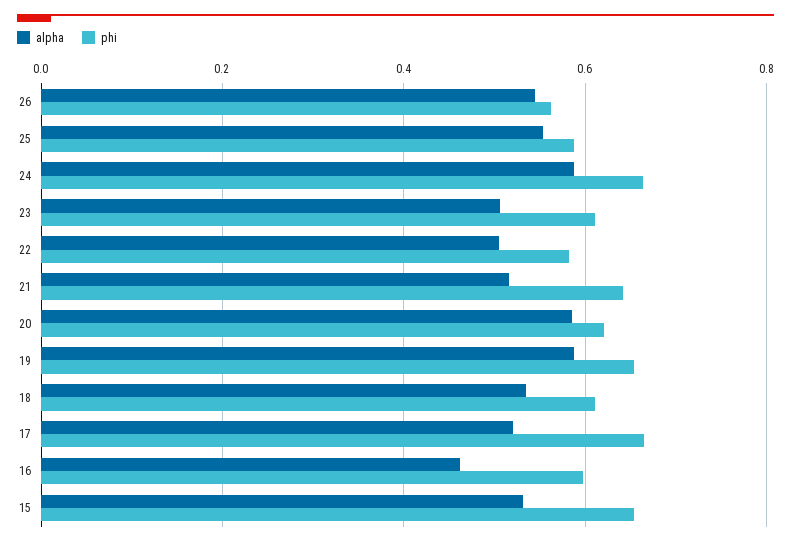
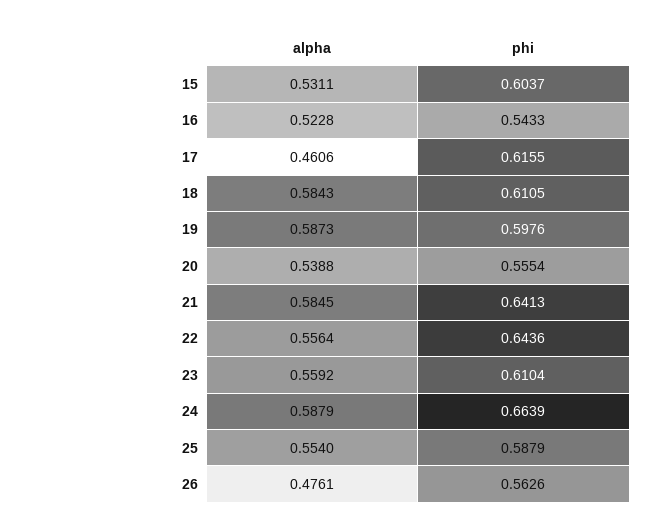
  {
    "alpha": {
-     "26": 0.54,
+     "26": 0.4761,
      "25": 0.554,
      "24": 0.5879,
-     "23": 0.5,
+     "23": 0.5592,
-     "22": 0.5,
+     "22": 0.5564,
-     "21": 0.52,
+     "21": 0.5845,
-     "20": 0.58,
+     "20": 0.5388,
      "19": 0.5873,
-     "18": 0.54,
+     "18": 0.5843,
-     "17": 0.52,
+     "17": 0.4606,
-     "16": 0.46,
+     "16": 0.5228,
      "15": 0.5311
    },
    "phi": {
      "26": 0.5626,
      "25": 0.5879,
      "24": 0.6639,
      "23": 0.6104,
-     "22": 0.58,
+     "22": 0.6436,
      "21": 0.6413,
-     "20": 0.62,
+     "20": 0.5554,
-     "19": 0.66,
+     "19": 0.5976,
      "18": 0.6105,
-     "17": 0.66,
+     "17": 0.6155,
-     "16": 0.6,
+     "16": 0.5433,
-     "15": 0.66
+     "15": 0.6037
    }
  }

